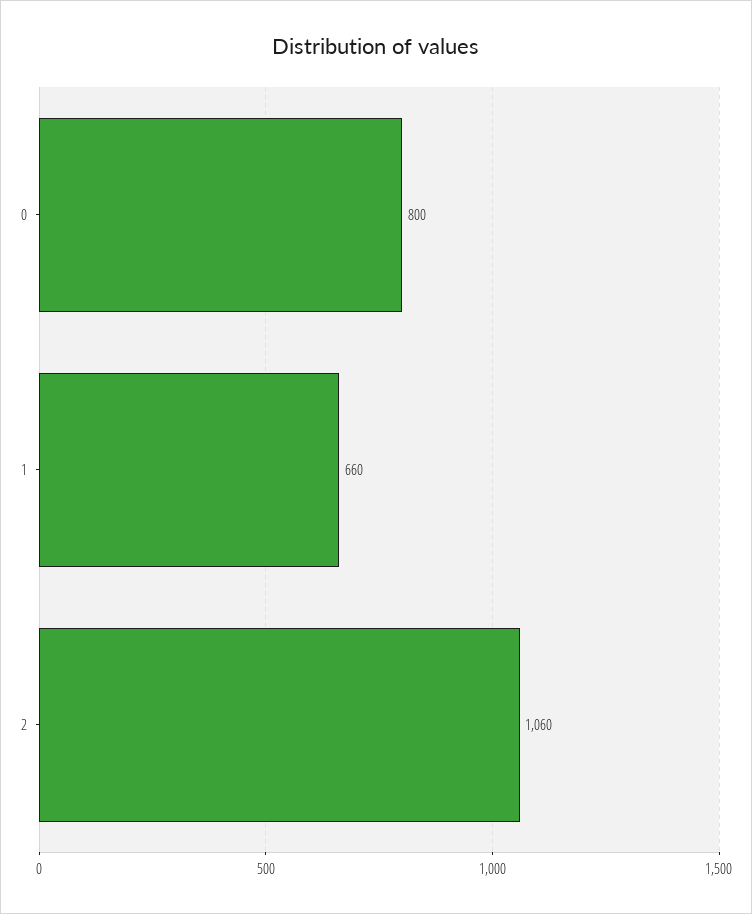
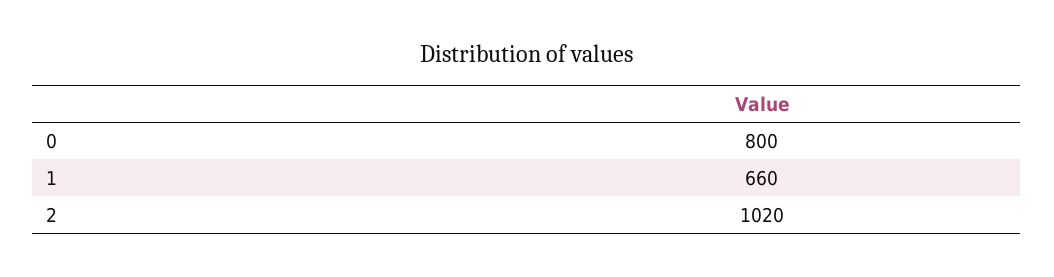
  {
    "0": 800,
    "1": 660,
-   "2": 1060
+   "2": 1020
  }

